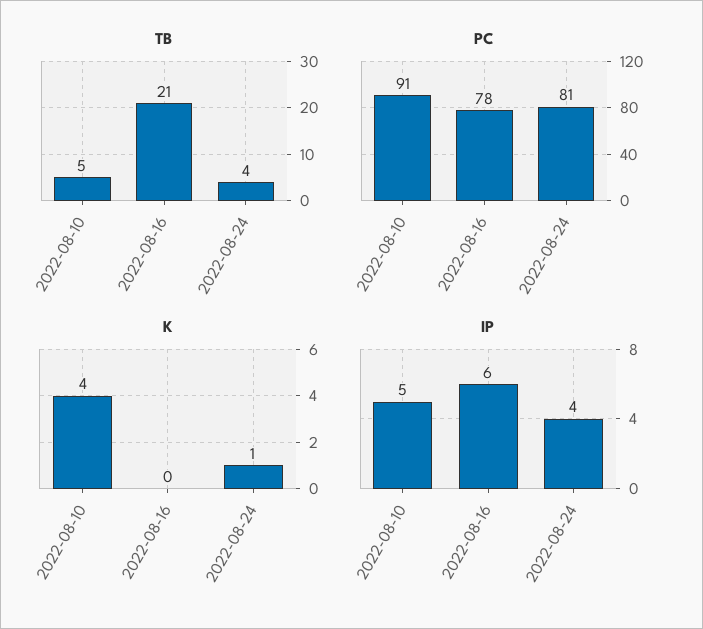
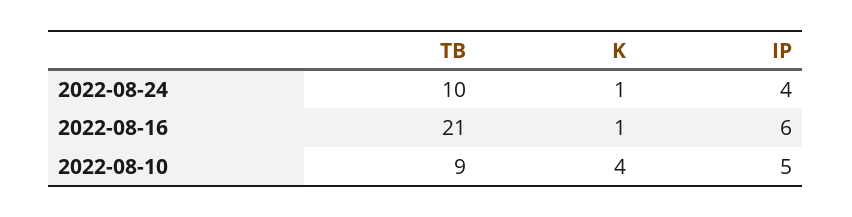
  {
    "TB": {
-     "2022-08-10": 5,
+     "2022-08-10": 9,
      "2022-08-16": 21,
-     "2022-08-24": 4
+     "2022-08-24": 10
    },
-   "PC": {
-     "2022-08-10": 91,
-     "2022-08-16": 78,
-     "2022-08-24": 81
-   },
    "K": {
      "2022-08-10": 4,
-     "2022-08-16": 0,
+     "2022-08-16": 1,
      "2022-08-24": 1
    },
    "IP": {
      "2022-08-10": 5,
      "2022-08-16": 6,
      "2022-08-24": 4
    }
  }

